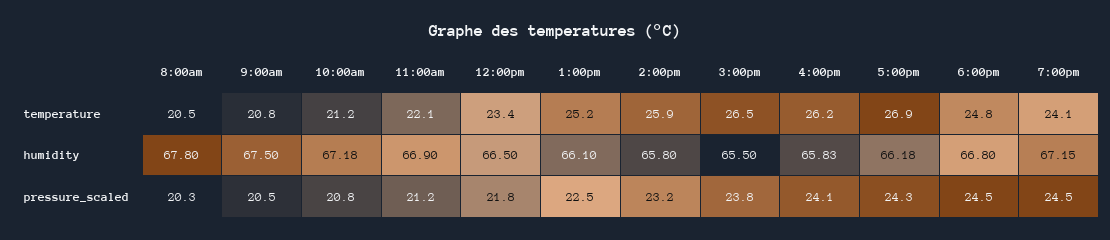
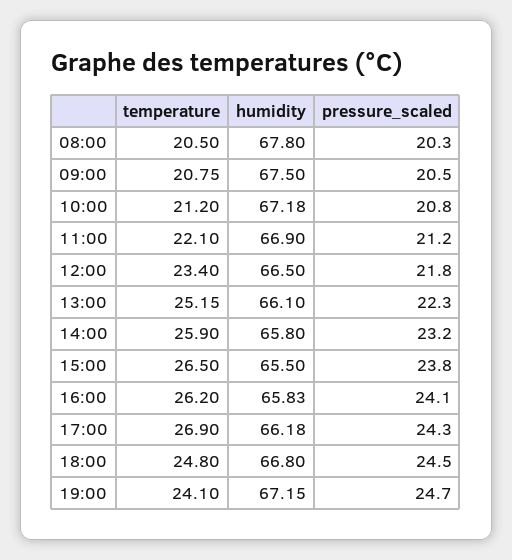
  {
    "8:00am": {
      "temperature": 20.5,
      "humidity": 67.8,
      "pressure_scaled": 20.3
    },
    "9:00am": {
      "temperature": 20.75,
      "humidity": 67.5,
      "pressure_scaled": 20.5
    },
    "10:00am": {
      "temperature": 21.2,
      "humidity": 67.18,
      "pressure_scaled": 20.8
    },
    "11:00am": {
      "temperature": 22.1,
      "humidity": 66.9,
      "pressure_scaled": 21.2
    },
    "12:00pm": {
      "temperature": 23.4,
      "humidity": 66.5,
      "pressure_scaled": 21.8
    },
    "1:00pm": {
      "temperature": 25.15,
      "humidity": 66.1,
-     "pressure_scaled": 22.5
+     "pressure_scaled": 22.3
    },
    "2:00pm": {
      "temperature": 25.9,
      "humidity": 65.8,
      "pressure_scaled": 23.2
    },
    "3:00pm": {
      "temperature": 26.5,
      "humidity": 65.5,
      "pressure_scaled": 23.8
    },
    "4:00pm": {
      "temperature": 26.2,
      "humidity": 65.83,
      "pressure_scaled": 24.1
    },
    "5:00pm": {
      "temperature": 26.9,
      "humidity": 66.18,
      "pressure_scaled": 24.3
    },
    "6:00pm": {
      "temperature": 24.8,
      "humidity": 66.8,
      "pressure_scaled": 24.5
    },
    "7:00pm": {
      "temperature": 24.1,
      "humidity": 67.15,
-     "pressure_scaled": 24.5
+     "pressure_scaled": 24.7
    }
  }

